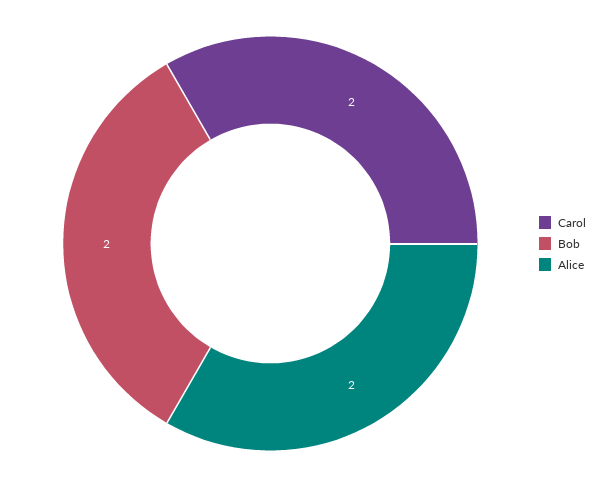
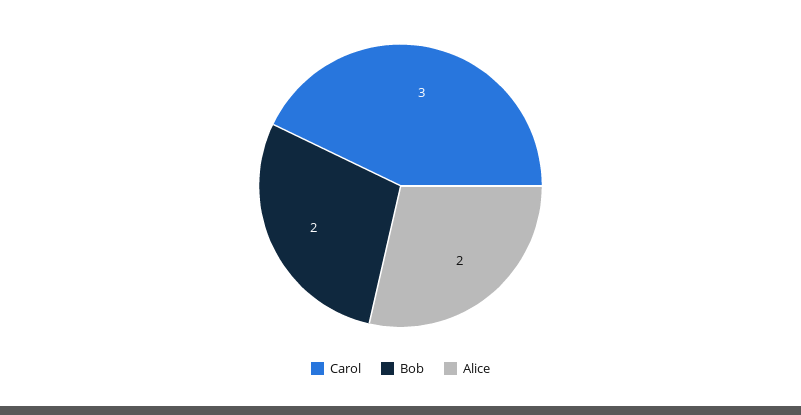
  {
-   "Carol": 2,
+   "Carol": 3,
    "Bob": 2,
    "Alice": 2
  }

